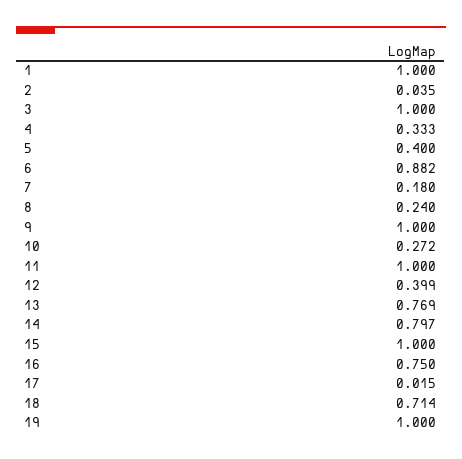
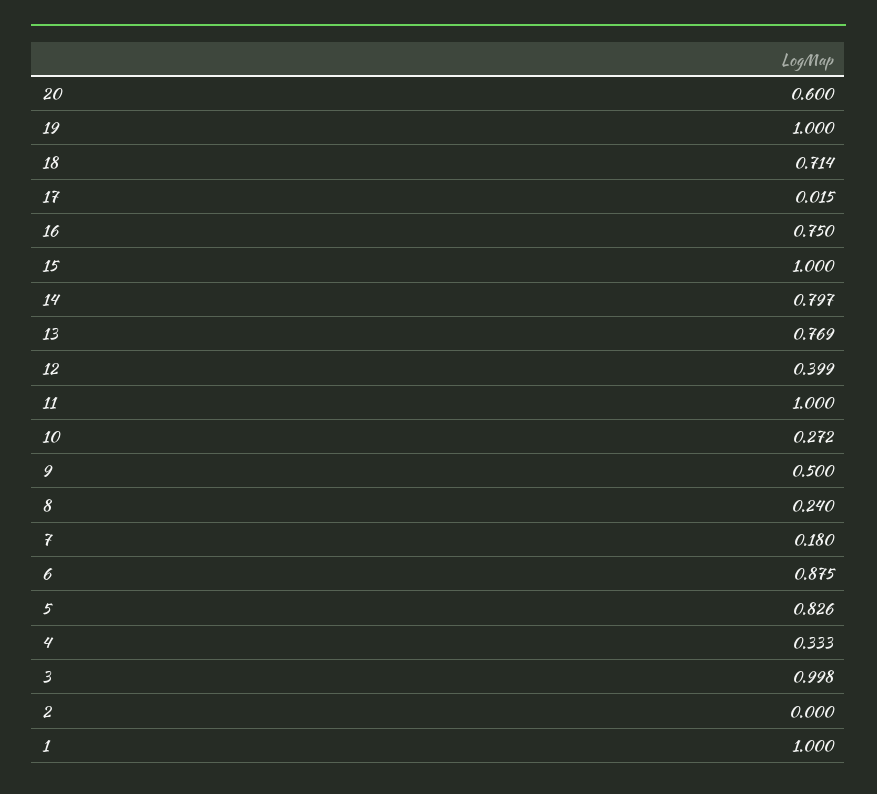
  {
    "1": 1,
-   "2": 0.035,
+   "2": 0,
-   "3": 1,
+   "3": 0.998,
    "4": 0.333,
-   "5": 0.4,
+   "5": 0.826,
-   "6": 0.882,
+   "6": 0.875,
    "7": 0.18,
    "8": 0.24,
-   "9": 1,
+   "9": 0.5,
    "10": 0.272,
    "11": 1,
    "12": 0.399,
    "13": 0.769,
    "14": 0.797,
    "15": 1,
    "16": 0.75,
    "17": 0.015,
    "18": 0.714,
-   "19": 1
+   "19": 1,
+   "20": 0.6
  }

